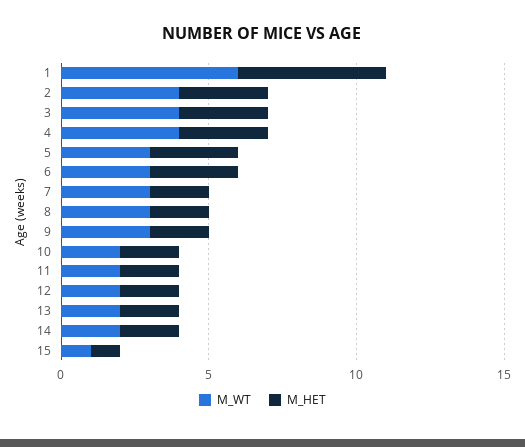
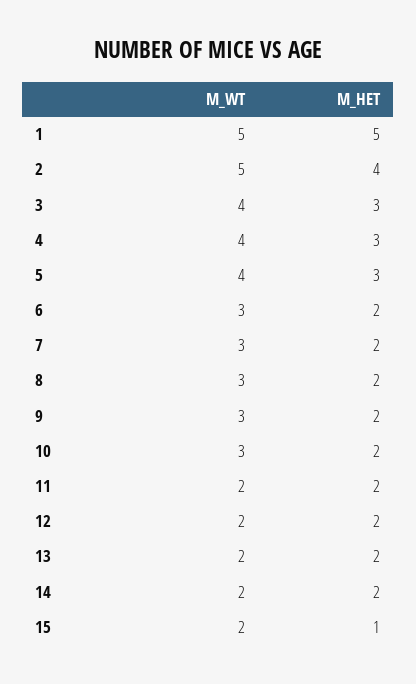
  {
    "M_WT": {
-     "1": 6,
+     "1": 5,
-     "2": 4,
+     "2": 5,
      "3": 4,
      "4": 4,
-     "5": 3,
+     "5": 4,
      "6": 3,
      "7": 3,
      "8": 3,
      "9": 3,
-     "10": 2,
+     "10": 3,
      "11": 2,
      "12": 2,
      "13": 2,
      "14": 2,
-     "15": 1
+     "15": 2
    },
    "M_HET": {
      "1": 5,
-     "2": 3,
+     "2": 4,
      "3": 3,
      "4": 3,
      "5": 3,
-     "6": 3,
+     "6": 2,
      "7": 2,
      "8": 2,
      "9": 2,
      "10": 2,
      "11": 2,
      "12": 2,
      "13": 2,
      "14": 2,
      "15": 1
    }
  }

